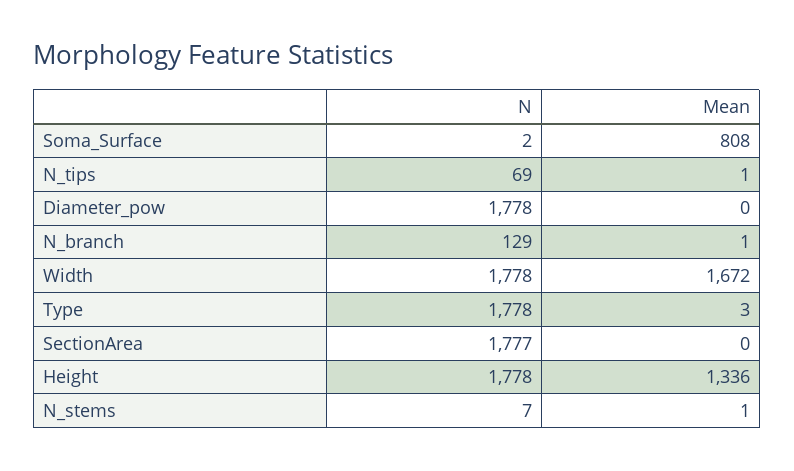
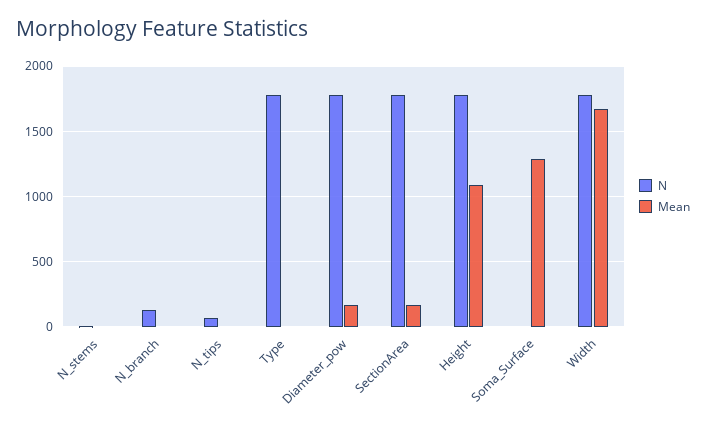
  {
    "N": {
      "Soma_Surface": 2,
      "N_tips": 69,
      "Diameter_pow": 1778,
      "N_branch": 129,
      "Width": 1778,
      "Type": 1778,
      "SectionArea": 1777,
      "Height": 1778,
      "N_stems": 7
    },
    "Mean": {
-     "Soma_Surface": 808,
+     "Soma_Surface": 1300,
      "N_tips": 1,
-     "Diameter_pow": 0,
+     "Diameter_pow": 150,
      "N_branch": 1,
      "Width": 1672,
      "Type": 3,
-     "SectionArea": 0,
+     "SectionArea": 150,
-     "Height": 1336,
+     "Height": 1100,
      "N_stems": 1
    }
  }

